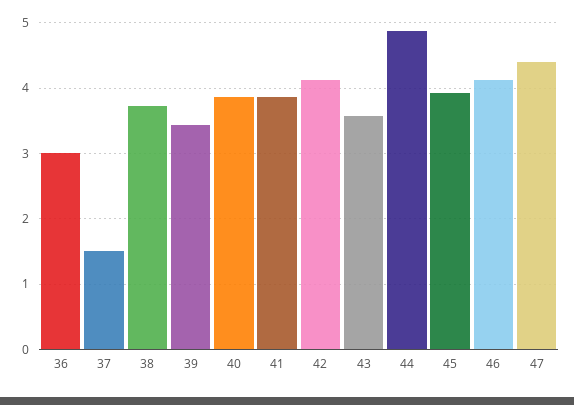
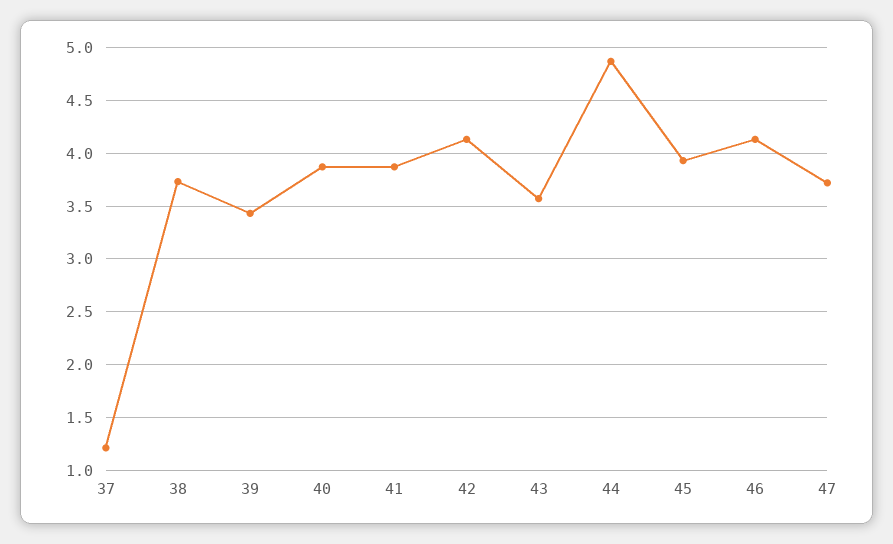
  {
-   "36": 3,
-   "37": 1.5,
+   "37": 1.2,
    "38": 3.7,
    "39": 3.4,
    "40": 3.9,
    "41": 3.9,
    "42": 4.1,
    "43": 3.6,
    "44": 4.9,
    "45": 3.9,
    "46": 4.1,
-   "47": 4.4
+   "47": 3.7
  }

